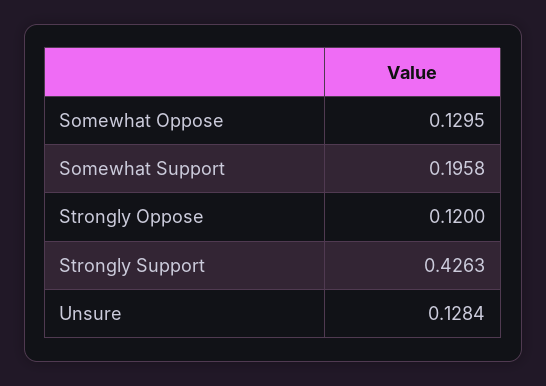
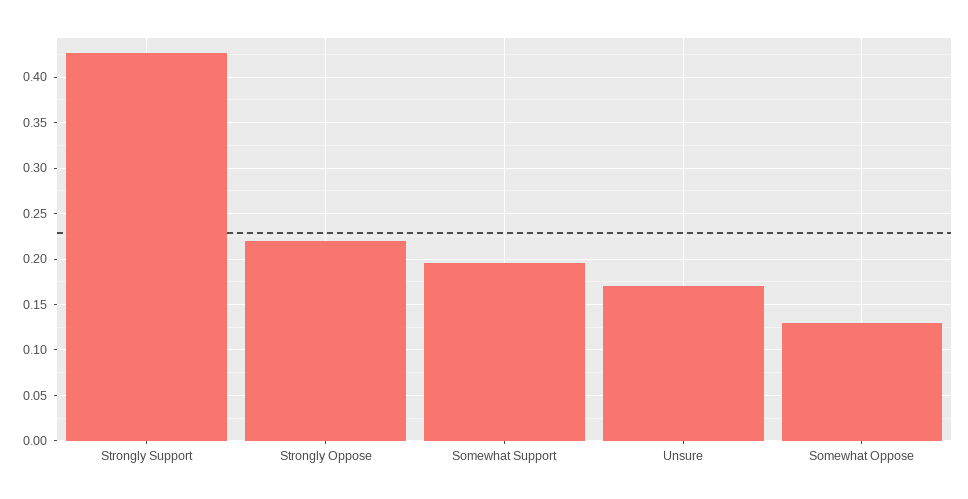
  {
    "Somewhat Oppose": 0.1295,
    "Somewhat Support": 0.1958,
-   "Strongly Oppose": 0.12,
+   "Strongly Oppose": 0.22,
    "Strongly Support": 0.4263,
-   "Unsure": 0.1284
+   "Unsure": 0.17
  }

